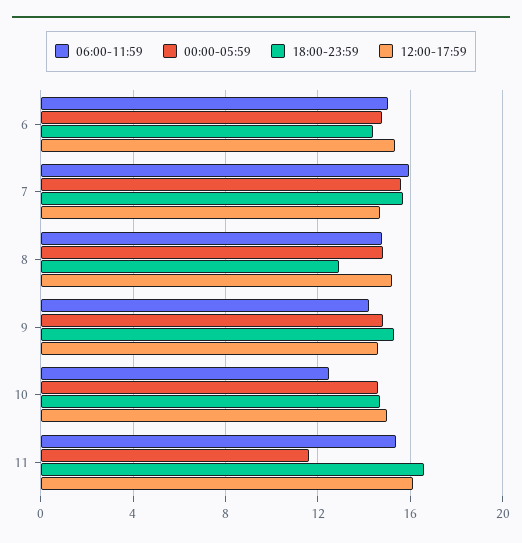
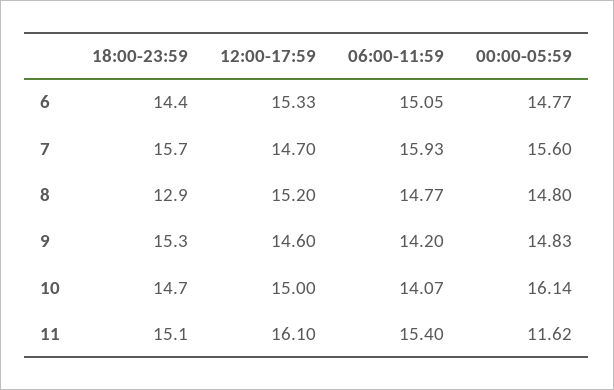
  {
    "06:00-11:59": {
      "6": 15.05,
      "7": 15.93,
      "8": 14.77,
      "9": 14.2,
-     "10": 12.5,
+     "10": 14.07,
      "11": 15.4
    },
    "00:00-05:59": {
      "6": 14.77,
      "7": 15.6,
      "8": 14.8,
      "9": 14.83,
-     "10": 14.5,
+     "10": 16.14,
      "11": 11.62
    },
    "18:00-23:59": {
      "6": 14.4,
      "7": 15.7,
      "8": 12.9,
      "9": 15.3,
      "10": 14.7,
-     "11": 16.5
+     "11": 15.1
    },
    "12:00-17:59": {
      "6": 15.33,
      "7": 14.7,
      "8": 15.2,
      "9": 14.6,
      "10": 15,
      "11": 16.1
    }
  }

